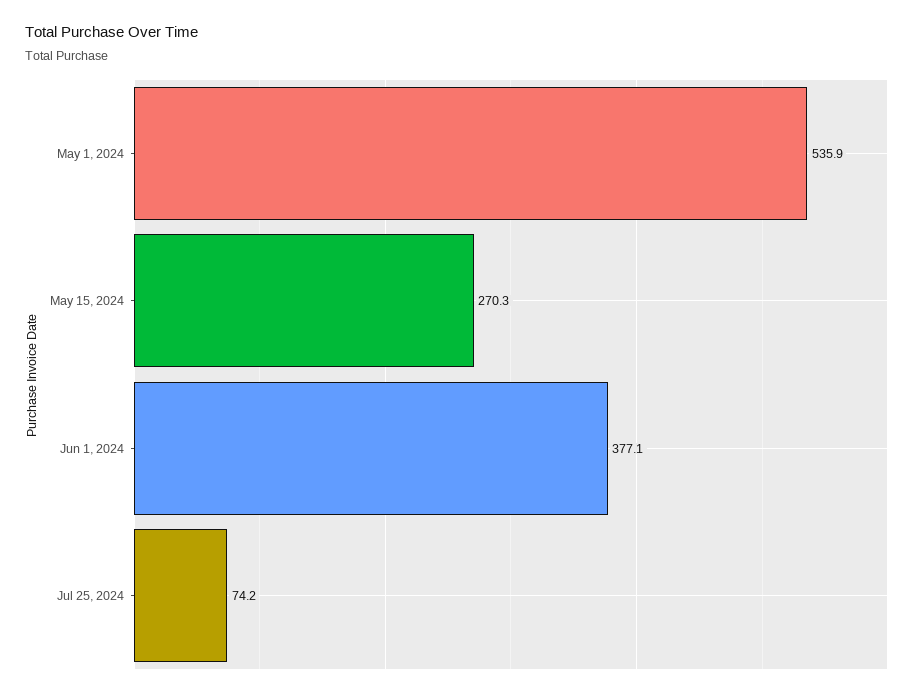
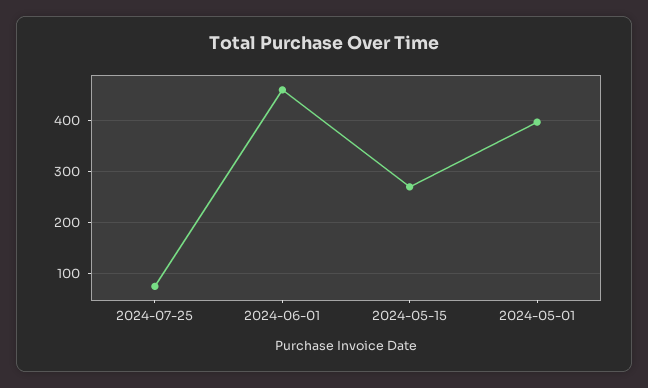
  {
-   "May 1, 2024": 535.9,
+   "May 1, 2024": 400,
    "May 15, 2024": 270.3,
-   "Jun 1, 2024": 377.1,
+   "Jun 1, 2024": 460,
    "Jul 25, 2024": 74.2
  }

